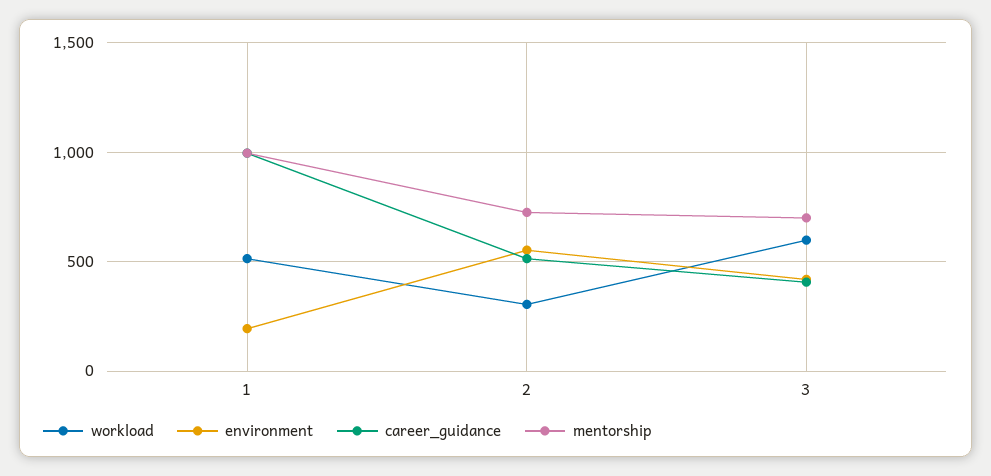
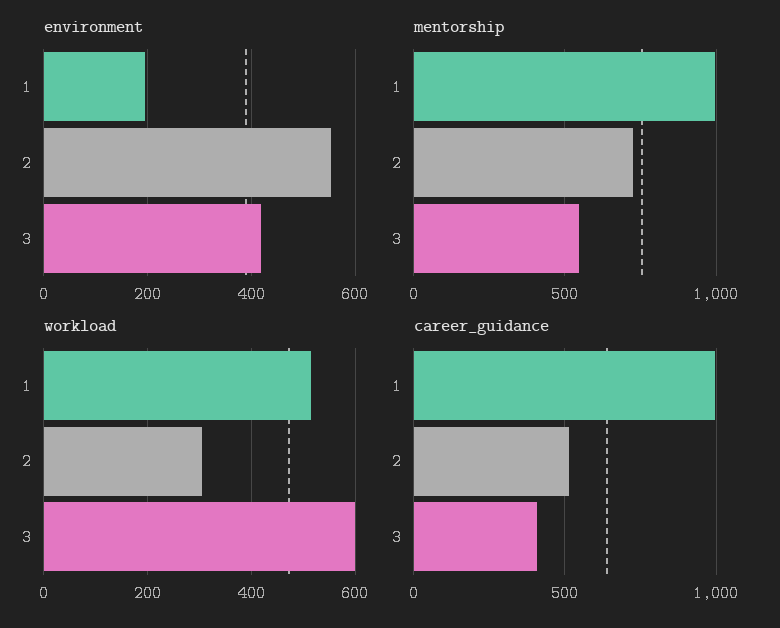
  {
    "workload": {
      "1": 520,
      "2": 300,
      "3": 600
    },
    "environment": {
      "1": 200,
      "2": 560,
      "3": 420
    },
    "career_guidance": {
      "1": 1000,
      "2": 500,
      "3": 400
    },
    "mentorship": {
      "1": 1000,
      "2": 750,
-     "3": 700
+     "3": 550
    }
  }

